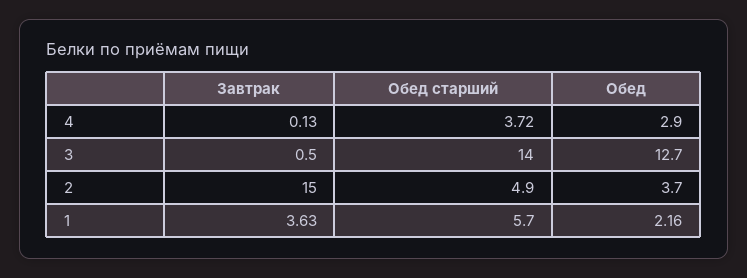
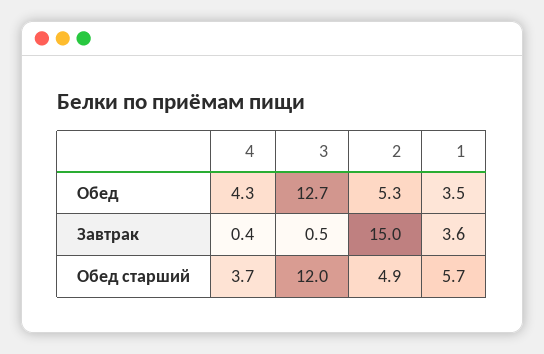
  {
    "Завтрак": {
-     "4": 0.13,
+     "4": 0.4,
      "3": 0.5,
      "2": 15,
      "1": 3.63
    },
    "Обед старший": {
      "4": 3.72,
-     "3": 14,
+     "3": 12,
      "2": 4.9,
      "1": 5.7
    },
    "Обед": {
-     "4": 2.9,
+     "4": 4.3,
      "3": 12.7,
-     "2": 3.7,
+     "2": 5.3,
-     "1": 2.16
+     "1": 3.5
    }
  }

